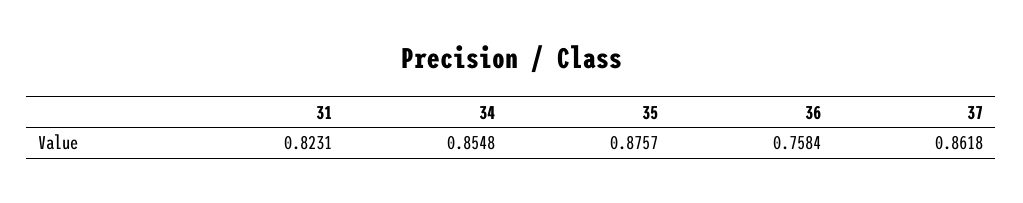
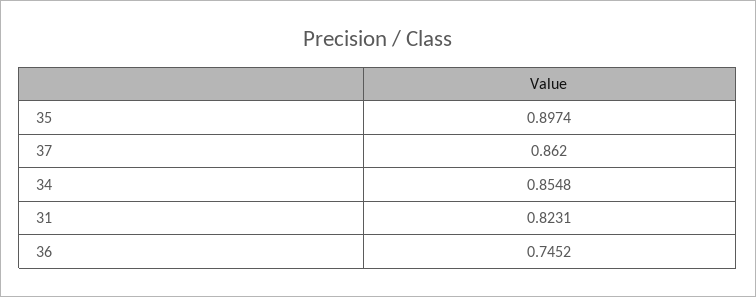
  {
    "31": 0.8231,
    "34": 0.8548,
-   "35": 0.8757,
+   "35": 0.8974,
-   "36": 0.7584,
+   "36": 0.7452,
-   "37": 0.8618
+   "37": 0.862
  }

